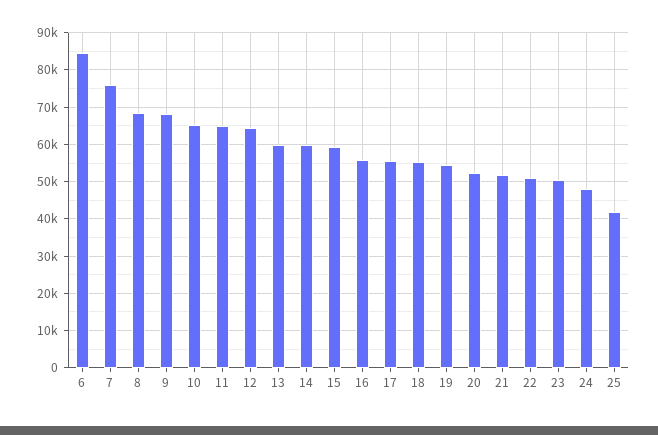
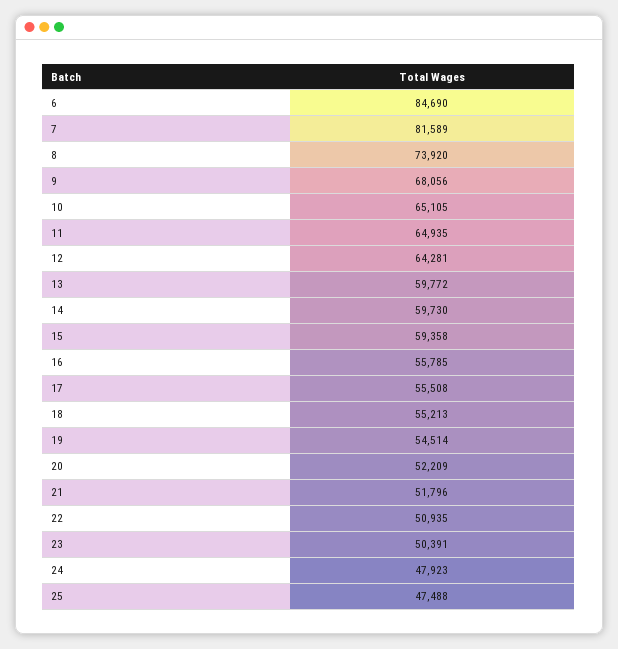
  {
    "6": 84690,
-   "7": 76000,
+   "7": 81589,
-   "8": 68000,
+   "8": 73920,
    "9": 68056,
    "10": 65105,
    "11": 64935,
    "12": 64281,
    "13": 59772,
    "14": 59730,
    "15": 59358,
    "16": 55785,
    "17": 55508,
    "18": 55213,
    "19": 54514,
    "20": 52209,
    "21": 51796,
    "22": 50935,
    "23": 50391,
    "24": 47923,
-   "25": 42000
+   "25": 47488
  }

